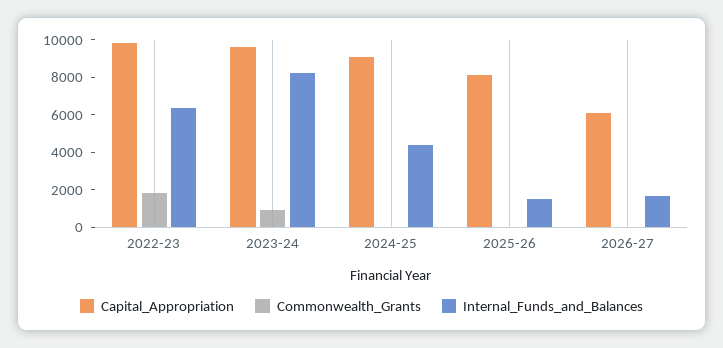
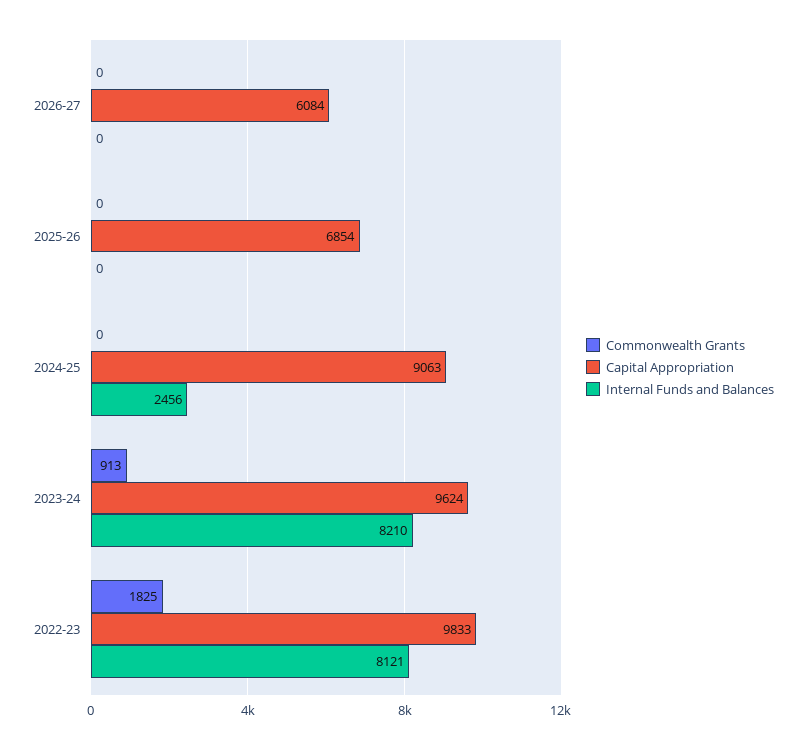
  {
    "Capital_Appropriation": {
      "2022-23": 9833,
      "2023-24": 9624,
      "2024-25": 9063,
-     "2025-26": 8000,
+     "2025-26": 6854,
      "2026-27": 6084
    },
    "Commonwealth_Grants": {
      "2022-23": 1825,
      "2023-24": 913,
      "2024-25": 0,
      "2025-26": 0,
      "2026-27": 0
    },
    "Internal_Funds_and_Balances": {
-     "2022-23": 6500,
+     "2022-23": 8121,
      "2023-24": 8210,
-     "2024-25": 4500,
+     "2024-25": 2456,
-     "2025-26": 1500,
+     "2025-26": 0,
-     "2026-27": 1500
+     "2026-27": 0
    }
  }

